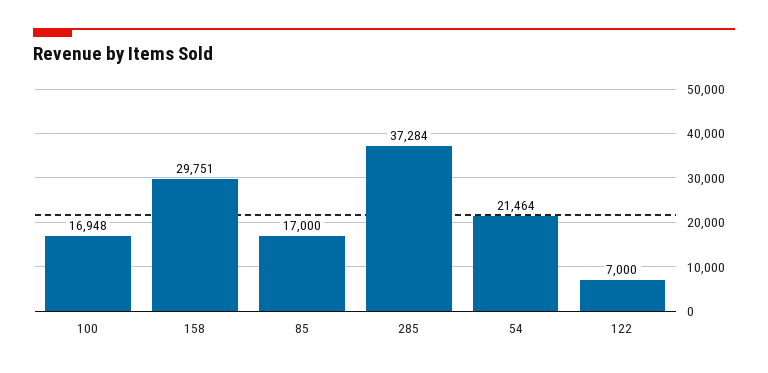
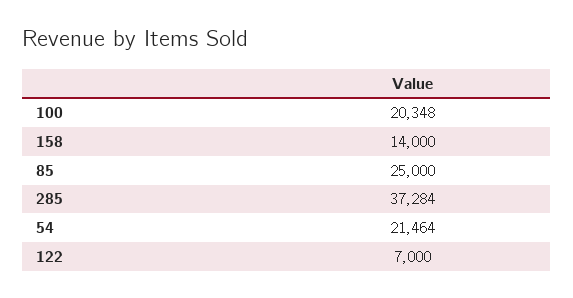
  {
-   "100": 16948,
+   "100": 20348,
-   "158": 29751,
+   "158": 14000,
-   "85": 17000,
+   "85": 25000,
    "285": 37284,
    "54": 21464,
    "122": 7000
  }

